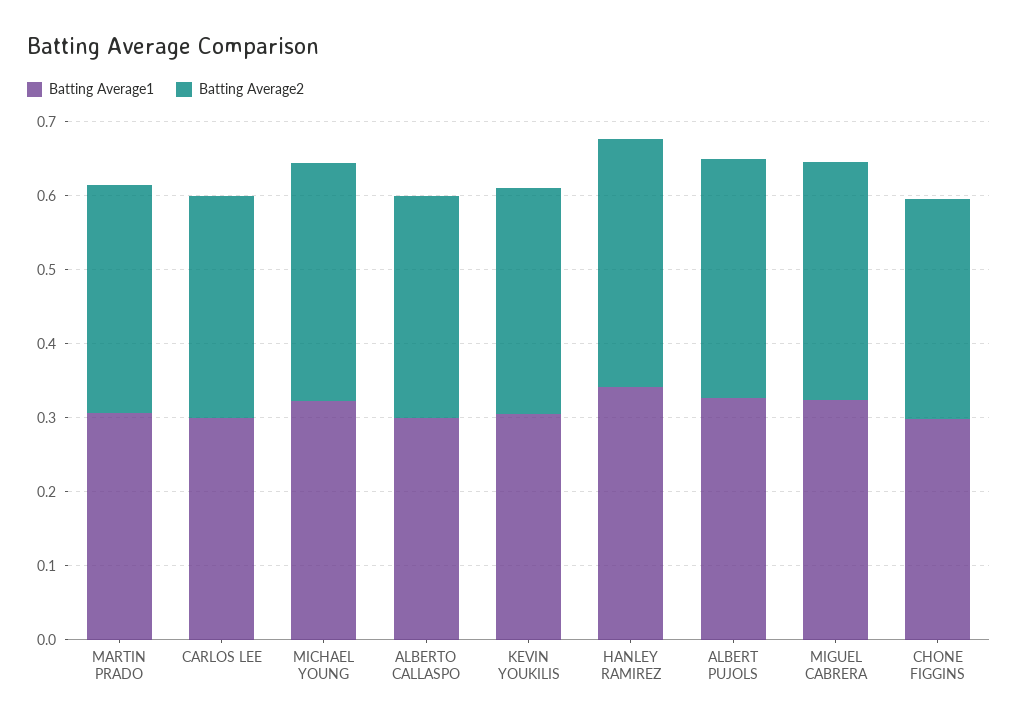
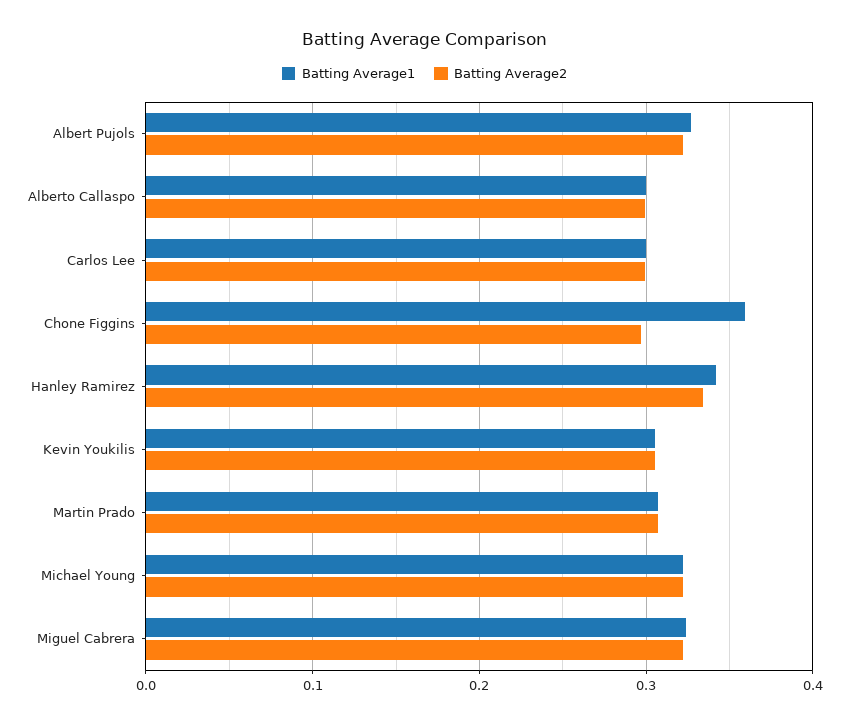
  {
    "Batting Average1": {
      "MARTIN PRADO": 0.31,
      "CARLOS LEE": 0.3,
      "MICHAEL YOUNG": 0.32,
      "ALBERTO CALLASPO": 0.3,
      "KEVIN YOUKILIS": 0.31,
      "HANLEY RAMIREZ": 0.34,
      "ALBERT PUJOLS": 0.33,
      "MIGUEL CABRERA": 0.32,
-     "CHONE FIGGINS": 0.3
+     "CHONE FIGGINS": 0.36
    },
    "Batting Average2": {
      "MARTIN PRADO": 0.31,
      "CARLOS LEE": 0.3,
      "MICHAEL YOUNG": 0.32,
      "ALBERTO CALLASPO": 0.3,
      "KEVIN YOUKILIS": 0.31,
      "HANLEY RAMIREZ": 0.33,
      "ALBERT PUJOLS": 0.32,
      "MIGUEL CABRERA": 0.32,
      "CHONE FIGGINS": 0.3
    }
  }

